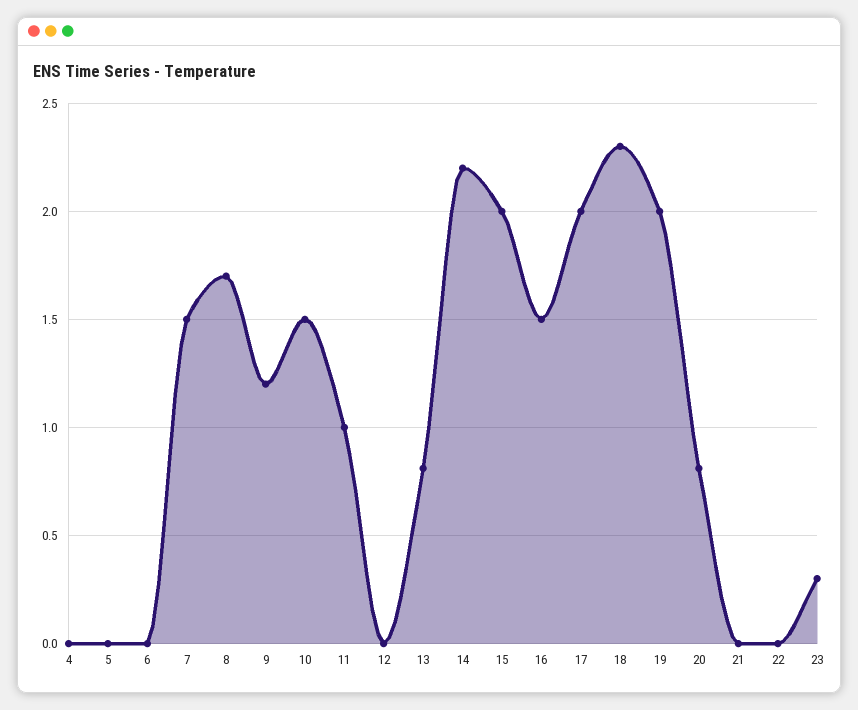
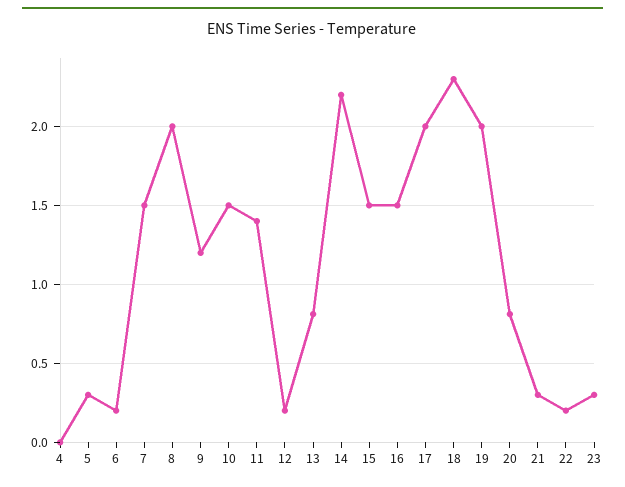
  {
    "4": 0,
-   "5": 0,
+   "5": 0.3,
-   "6": 0,
+   "6": 0.2,
    "7": 1.5,
-   "8": 1.7,
+   "8": 2,
    "9": 1.2,
    "10": 1.5,
-   "11": 1,
+   "11": 1.4,
-   "12": 0,
+   "12": 0.2,
    "13": 0.8,
    "14": 2.2,
-   "15": 2,
+   "15": 1.5,
    "16": 1.5,
    "17": 2,
    "18": 2.3,
    "19": 2,
    "20": 0.8,
-   "21": 0,
+   "21": 0.3,
-   "22": 0,
+   "22": 0.2,
    "23": 0.3
  }

